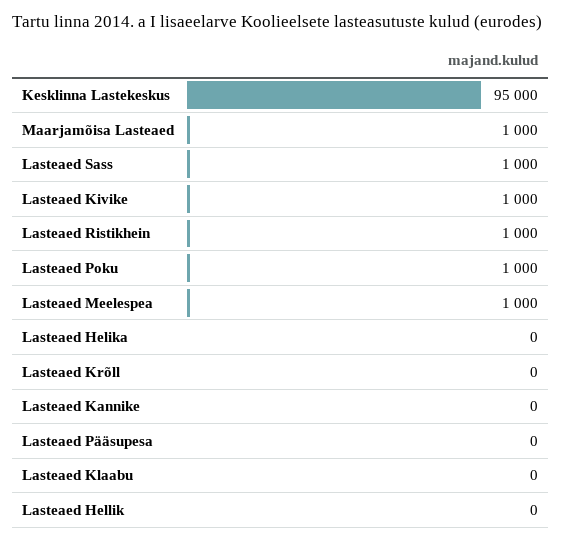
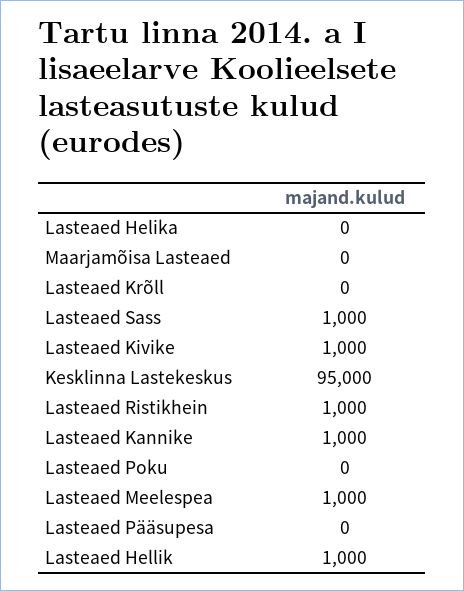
  {
    "Kesklinna Lastekeskus": 95000,
-   "Maarjamõisa Lasteaed": 1000,
+   "Maarjamõisa Lasteaed": 0,
    "Lasteaed Sass": 1000,
    "Lasteaed Kivike": 1000,
    "Lasteaed Ristikhein": 1000,
-   "Lasteaed Poku": 1000,
+   "Lasteaed Poku": 0,
    "Lasteaed Meelespea": 1000,
    "Lasteaed Helika": 0,
    "Lasteaed Krõll": 0,
-   "Lasteaed Kannike": 0,
+   "Lasteaed Kannike": 1000,
    "Lasteaed Pääsupesa": 0,
-   "Lasteaed Klaabu": 0,
-   "Lasteaed Hellik": 0
+   "Lasteaed Hellik": 1000
  }

